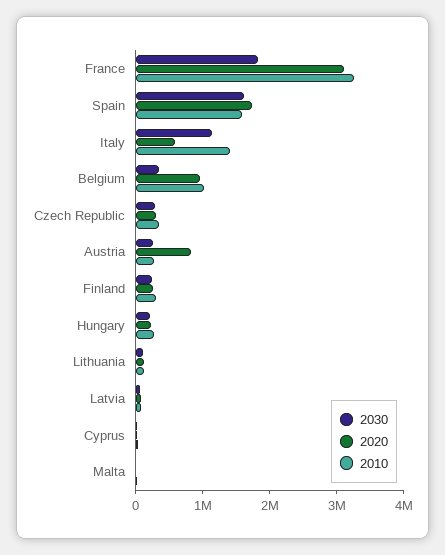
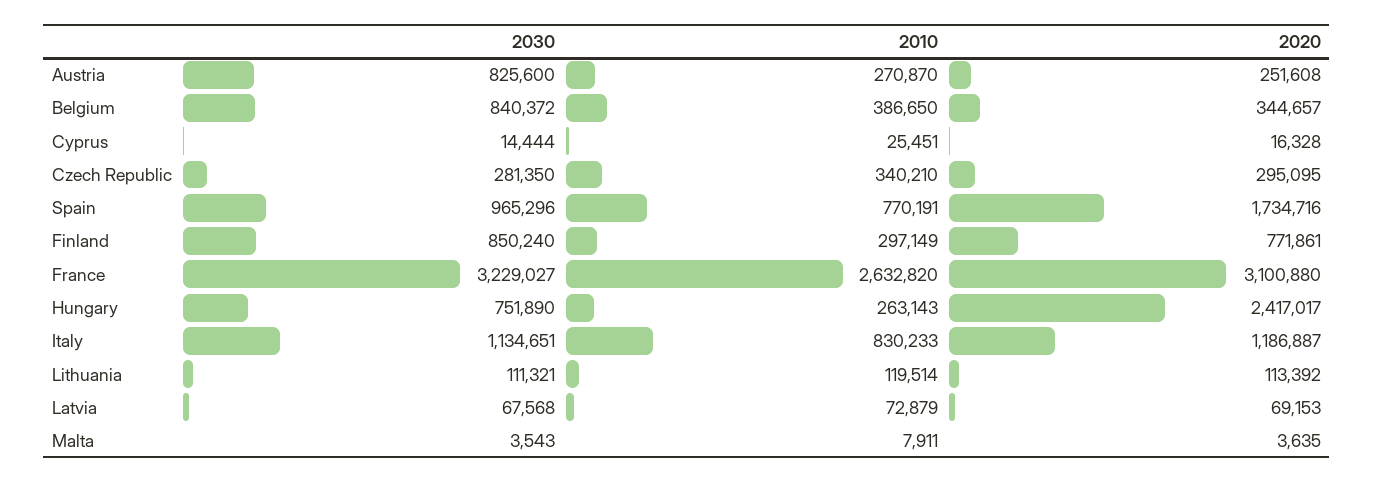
  {
    "2030": {
-     "France": 1800000,
+     "France": 3229027,
-     "Spain": 1600000,
+     "Spain": 965296,
      "Italy": 1134651,
-     "Belgium": 400000,
+     "Belgium": 840372,
      "Czech Republic": 281350,
-     "Austria": 200000,
+     "Austria": 825600,
-     "Finland": 200000,
+     "Finland": 850240,
-     "Hungary": 200000,
+     "Hungary": 751890,
      "Lithuania": 111321,
      "Latvia": 67568,
      "Cyprus": 14444,
      "Malta": 3543
    },
    "2020": {
      "France": 3100880,
      "Spain": 1734716,
-     "Italy": 600000,
+     "Italy": 1186887,
-     "Belgium": 1000000,
+     "Belgium": 344657,
      "Czech Republic": 295095,
-     "Austria": 800000,
+     "Austria": 251608,
-     "Finland": 200000,
+     "Finland": 771861,
-     "Hungary": 200000,
+     "Hungary": 2417017,
      "Lithuania": 113392,
      "Latvia": 69153,
      "Cyprus": 16328,
      "Malta": 3635
    },
    "2010": {
-     "France": 3200000,
+     "France": 2632820,
-     "Spain": 1600000,
+     "Spain": 770191,
-     "Italy": 1400000,
+     "Italy": 830233,
-     "Belgium": 1000000,
+     "Belgium": 386650,
      "Czech Republic": 340210,
      "Austria": 270870,
      "Finland": 297149,
      "Hungary": 263143,
      "Lithuania": 119514,
      "Latvia": 72879,
      "Cyprus": 25451,
      "Malta": 7911
    }
  }

